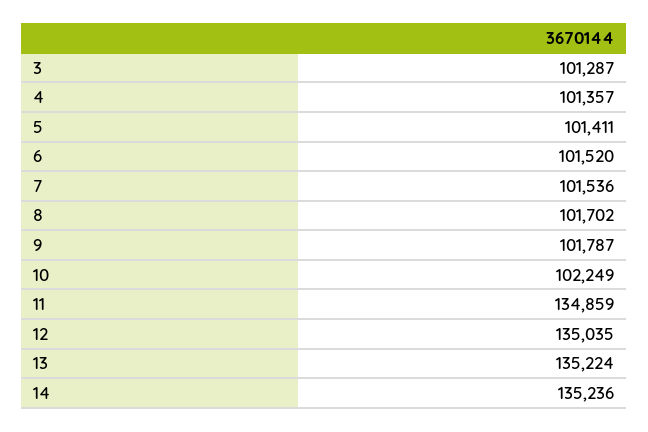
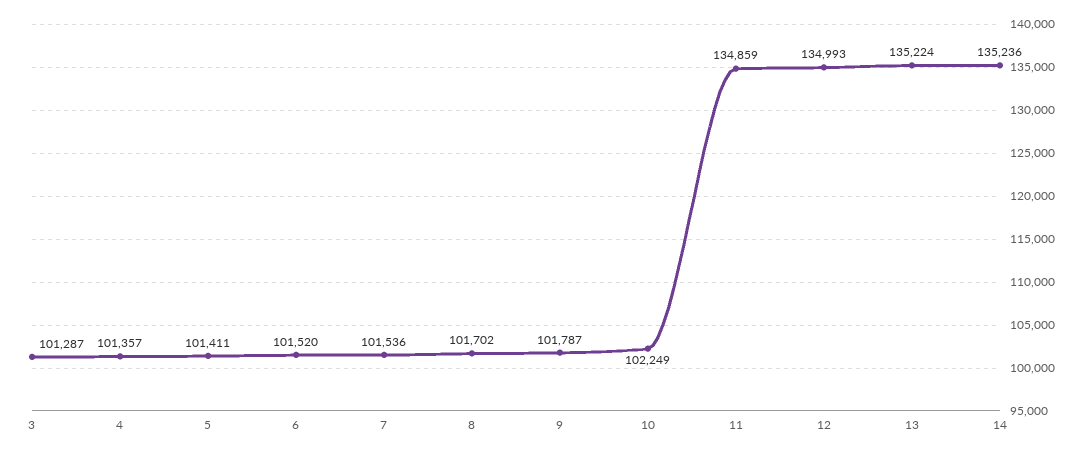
  {
    "3": 101287,
    "4": 101357,
    "5": 101411,
    "6": 101520,
    "7": 101536,
    "8": 101702,
    "9": 101787,
    "10": 102249,
    "11": 134859,
-   "12": 135035,
+   "12": 134993,
    "13": 135224,
    "14": 135236
  }

